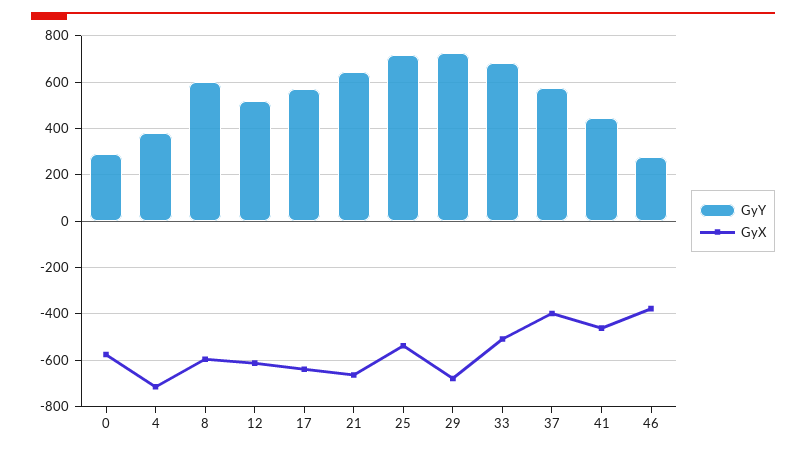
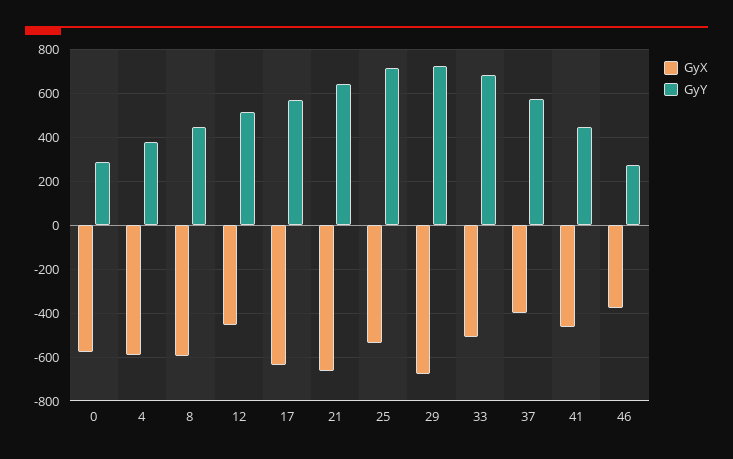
  {
    "GyY": {
      "0": 300,
      "4": 400,
-     "8": 600,
+     "8": 450,
      "12": 500,
      "17": 550,
      "21": 650,
      "25": 700,
      "29": 750,
      "33": 700,
      "37": 600,
      "41": 450,
      "46": 300
    },
    "GyX": {
      "0": -600,
-     "4": -700,
+     "4": -600,
      "8": -600,
-     "12": -600,
+     "12": -450,
      "17": -650,
      "21": -650,
      "25": -550,
      "29": -700,
      "33": -500,
      "37": -400,
      "41": -450,
      "46": -400
    }
  }

